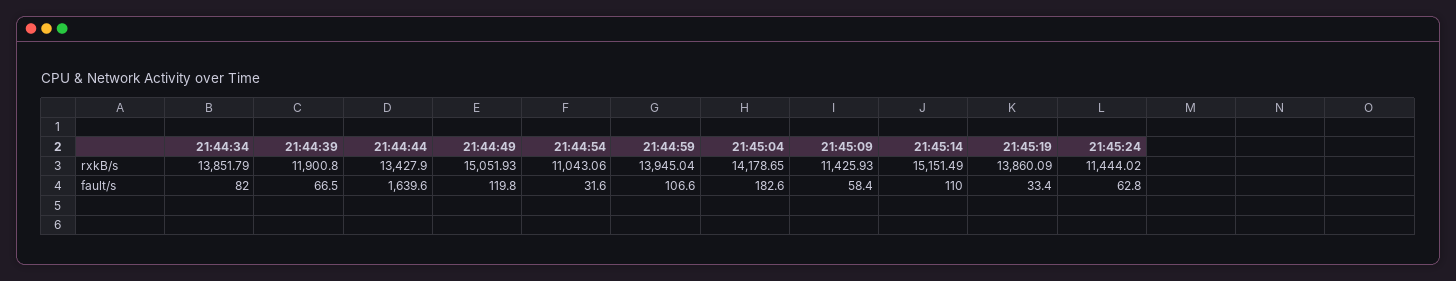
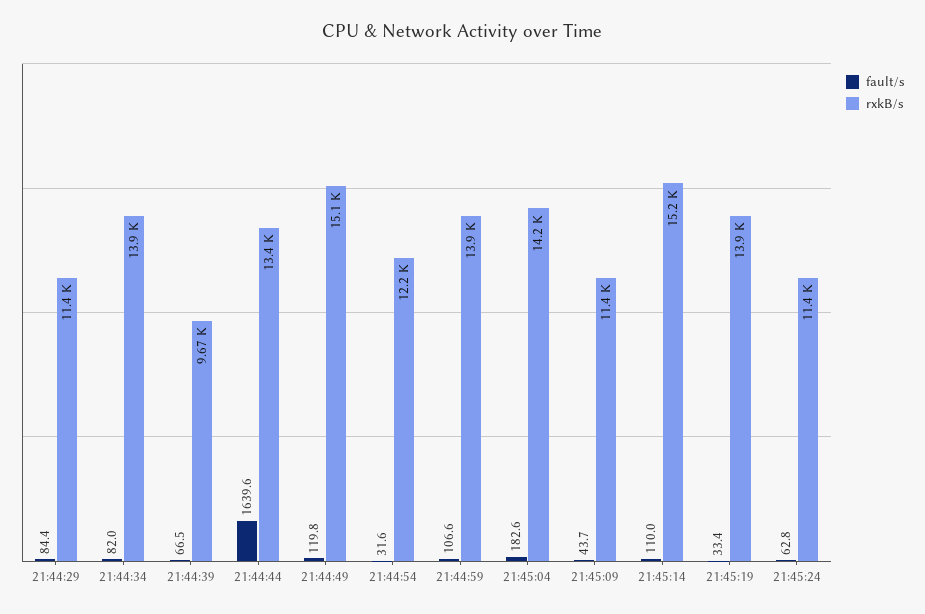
  {
    "rxkB/s": {
      "21:44:34": 13851.79,
-     "21:44:39": 11900.8,
+     "21:44:39": 9670,
      "21:44:44": 13427.9,
      "21:44:49": 15051.93,
-     "21:44:54": 11043.06,
+     "21:44:54": 12200,
      "21:44:59": 13945.04,
      "21:45:04": 14178.65,
      "21:45:09": 11425.93,
      "21:45:14": 15151.49,
      "21:45:19": 13860.09,
-     "21:45:24": 11444.02
+     "21:45:24": 11444.02,
+     "21:44:29": 11400
    },
    "fault/s": {
      "21:44:34": 82,
      "21:44:39": 66.5,
      "21:44:44": 1639.6,
      "21:44:49": 119.8,
      "21:44:54": 31.6,
      "21:44:59": 106.6,
      "21:45:04": 182.6,
-     "21:45:09": 58.4,
+     "21:45:09": 43.7,
      "21:45:14": 110,
      "21:45:19": 33.4,
-     "21:45:24": 62.8
+     "21:45:24": 62.8,
+     "21:44:29": 84.4
    }
  }

